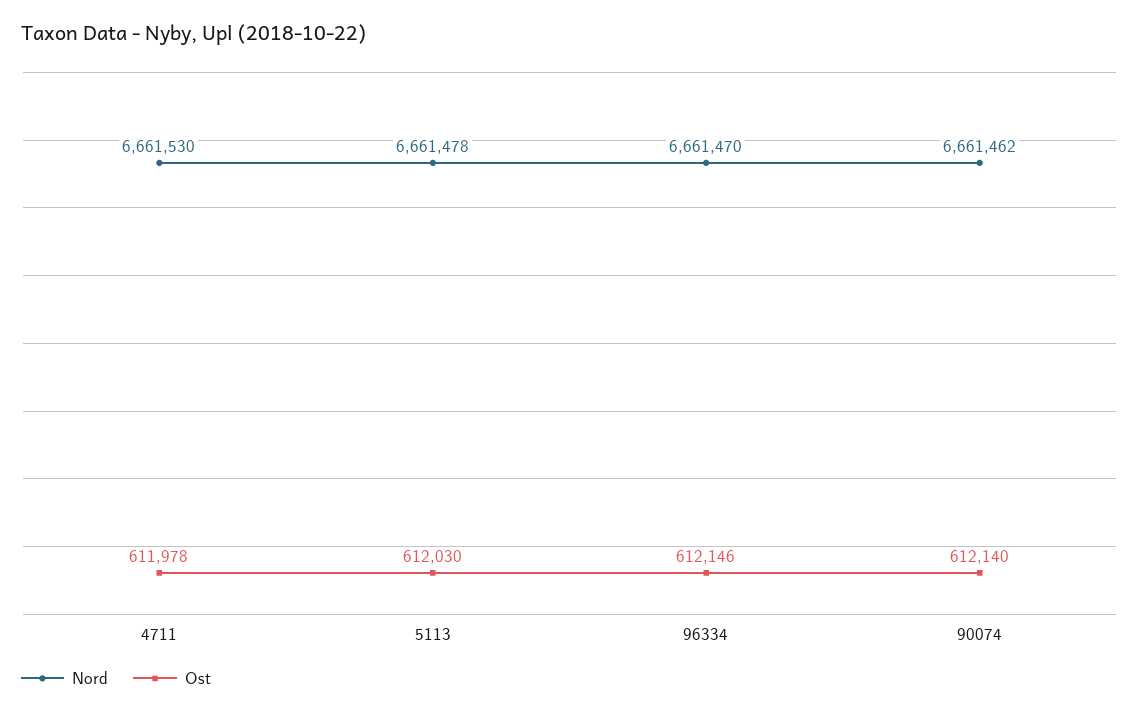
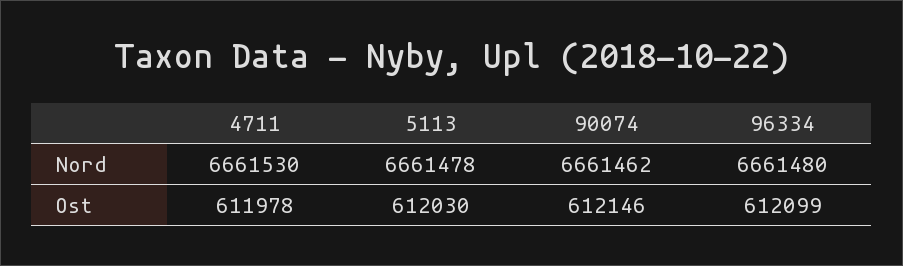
  {
    "Nord": {
      "4711": 6661530,
      "5113": 6661478,
-     "96334": 6661470,
+     "96334": 6661480,
      "90074": 6661462
    },
    "Ost": {
      "4711": 611978,
      "5113": 612030,
-     "96334": 612146,
+     "96334": 612099,
-     "90074": 612140
+     "90074": 612146
    }
  }

